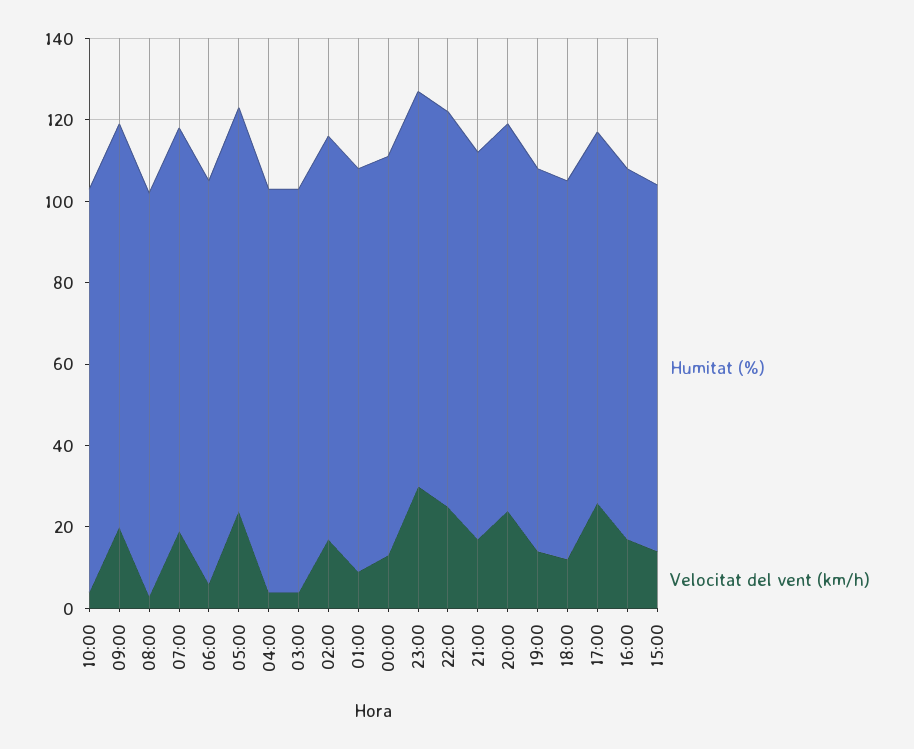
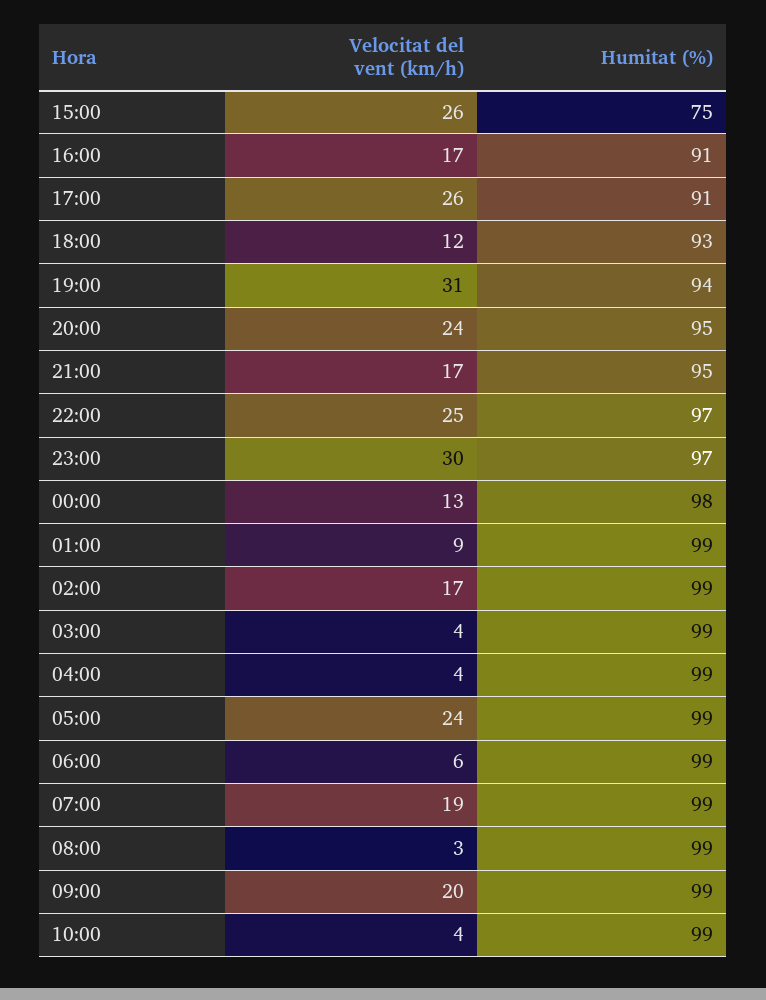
  {
    "Humitat (%)": {
      "10:00": 99,
      "09:00": 99,
      "08:00": 99,
      "07:00": 99,
      "06:00": 99,
      "05:00": 99,
      "04:00": 99,
      "03:00": 99,
      "02:00": 99,
      "01:00": 99,
      "00:00": 98,
      "23:00": 97,
      "22:00": 97,
      "21:00": 95,
      "20:00": 95,
      "19:00": 94,
      "18:00": 93,
      "17:00": 91,
      "16:00": 91,
-     "15:00": 90
+     "15:00": 75
    },
    "Velocitat del vent (km/h)": {
      "10:00": 4,
      "09:00": 20,
      "08:00": 3,
      "07:00": 19,
      "06:00": 6,
      "05:00": 24,
      "04:00": 4,
      "03:00": 4,
      "02:00": 17,
      "01:00": 9,
      "00:00": 13,
      "23:00": 30,
      "22:00": 25,
      "21:00": 17,
      "20:00": 24,
-     "19:00": 15,
+     "19:00": 31,
      "18:00": 12,
      "17:00": 26,
      "16:00": 17,
-     "15:00": 15
+     "15:00": 26
    }
  }

